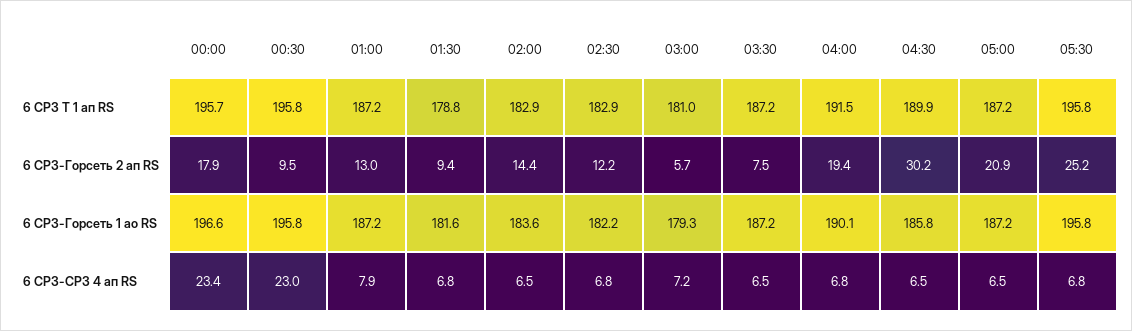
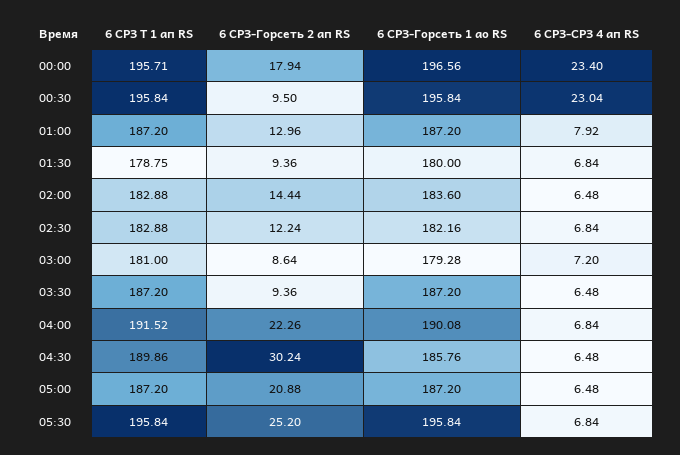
  {
    "00:00": {
      "6 СРЗ Т 1 ап RS": 195.71,
      "6 СРЗ-Горсеть 2 ап RS": 17.94,
      "6 СРЗ-Горсеть 1 ао RS": 196.56,
      "6 СРЗ-СРЗ 4 ап RS": 23.4
    },
    "00:30": {
      "6 СРЗ Т 1 ап RS": 195.84,
      "6 СРЗ-Горсеть 2 ап RS": 9.5,
      "6 СРЗ-Горсеть 1 ао RS": 195.84,
      "6 СРЗ-СРЗ 4 ап RS": 23.04
    },
    "01:00": {
      "6 СРЗ Т 1 ап RS": 187.2,
      "6 СРЗ-Горсеть 2 ап RS": 12.96,
      "6 СРЗ-Горсеть 1 ао RS": 187.2,
      "6 СРЗ-СРЗ 4 ап RS": 7.92
    },
    "01:30": {
      "6 СРЗ Т 1 ап RS": 178.75,
      "6 СРЗ-Горсеть 2 ап RS": 9.36,
-     "6 СРЗ-Горсеть 1 ао RS": 181.6,
+     "6 СРЗ-Горсеть 1 ао RS": 180,
      "6 СРЗ-СРЗ 4 ап RS": 6.84
    },
    "02:00": {
      "6 СРЗ Т 1 ап RS": 182.88,
      "6 СРЗ-Горсеть 2 ап RS": 14.44,
      "6 СРЗ-Горсеть 1 ао RS": 183.6,
      "6 СРЗ-СРЗ 4 ап RS": 6.48
    },
    "02:30": {
      "6 СРЗ Т 1 ап RS": 182.88,
      "6 СРЗ-Горсеть 2 ап RS": 12.24,
      "6 СРЗ-Горсеть 1 ао RS": 182.16,
      "6 СРЗ-СРЗ 4 ап RS": 6.84
    },
    "03:00": {
      "6 СРЗ Т 1 ап RS": 181,
-     "6 СРЗ-Горсеть 2 ап RS": 5.7,
+     "6 СРЗ-Горсеть 2 ап RS": 8.64,
      "6 СРЗ-Горсеть 1 ао RS": 179.28,
      "6 СРЗ-СРЗ 4 ап RS": 7.2
    },
    "03:30": {
      "6 СРЗ Т 1 ап RS": 187.2,
-     "6 СРЗ-Горсеть 2 ап RS": 7.5,
+     "6 СРЗ-Горсеть 2 ап RS": 9.36,
      "6 СРЗ-Горсеть 1 ао RS": 187.2,
      "6 СРЗ-СРЗ 4 ап RS": 6.48
    },
    "04:00": {
      "6 СРЗ Т 1 ап RS": 191.52,
-     "6 СРЗ-Горсеть 2 ап RS": 19.4,
+     "6 СРЗ-Горсеть 2 ап RS": 22.26,
      "6 СРЗ-Горсеть 1 ао RS": 190.08,
      "6 СРЗ-СРЗ 4 ап RS": 6.84
    },
    "04:30": {
      "6 СРЗ Т 1 ап RS": 189.86,
      "6 СРЗ-Горсеть 2 ап RS": 30.24,
      "6 СРЗ-Горсеть 1 ао RS": 185.76,
      "6 СРЗ-СРЗ 4 ап RS": 6.48
    },
    "05:00": {
      "6 СРЗ Т 1 ап RS": 187.2,
      "6 СРЗ-Горсеть 2 ап RS": 20.88,
      "6 СРЗ-Горсеть 1 ао RS": 187.2,
      "6 СРЗ-СРЗ 4 ап RS": 6.48
    },
    "05:30": {
      "6 СРЗ Т 1 ап RS": 195.84,
      "6 СРЗ-Горсеть 2 ап RS": 25.2,
      "6 СРЗ-Горсеть 1 ао RS": 195.84,
      "6 СРЗ-СРЗ 4 ап RS": 6.84
    }
  }

